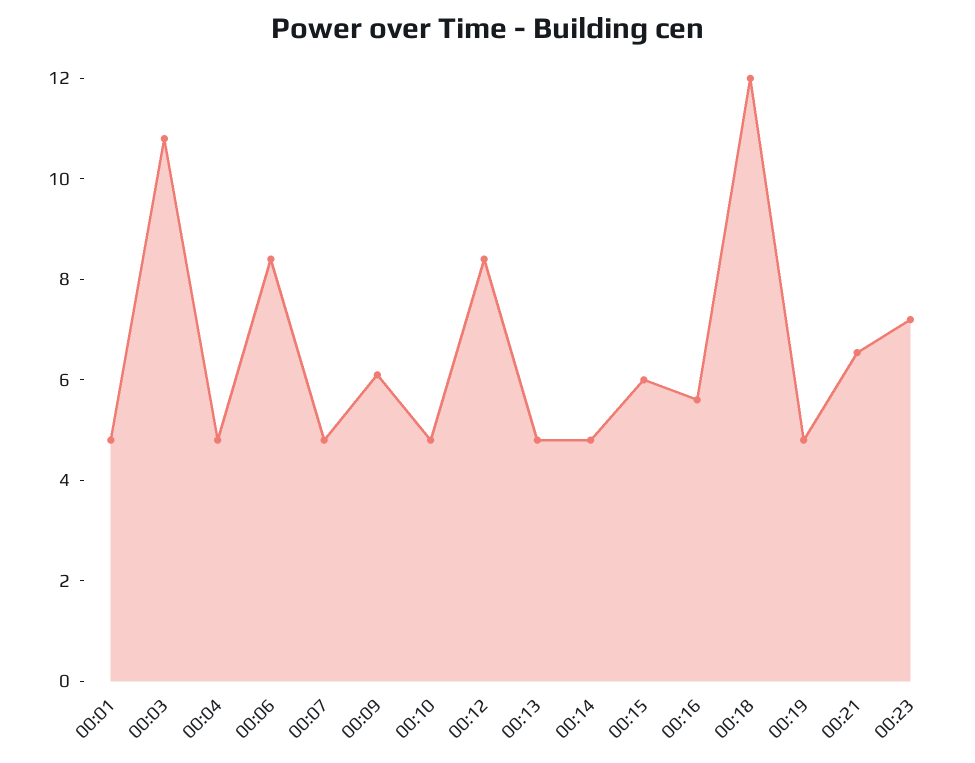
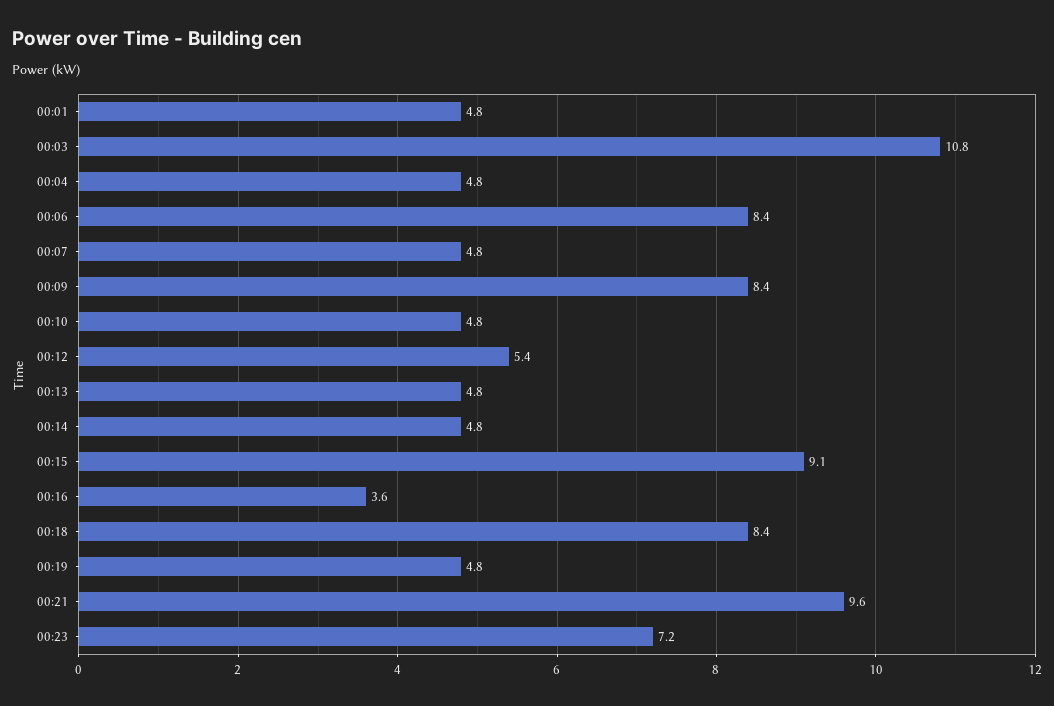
  {
    "00:01": 4.8,
    "00:03": 10.8,
    "00:04": 4.8,
    "00:06": 8.4,
    "00:07": 4.8,
-   "00:09": 6,
+   "00:09": 8.4,
    "00:10": 4.8,
-   "00:12": 8.5,
+   "00:12": 5.4,
    "00:13": 4.8,
    "00:14": 4.8,
-   "00:15": 6,
+   "00:15": 9.1,
-   "00:16": 5.5,
+   "00:16": 3.6,
-   "00:18": 12,
+   "00:18": 8.4,
    "00:19": 4.8,
-   "00:21": 6.5,
+   "00:21": 9.6,
    "00:23": 7.2
  }

